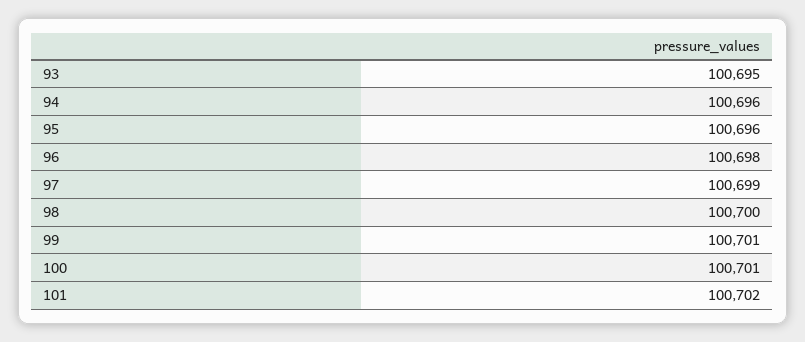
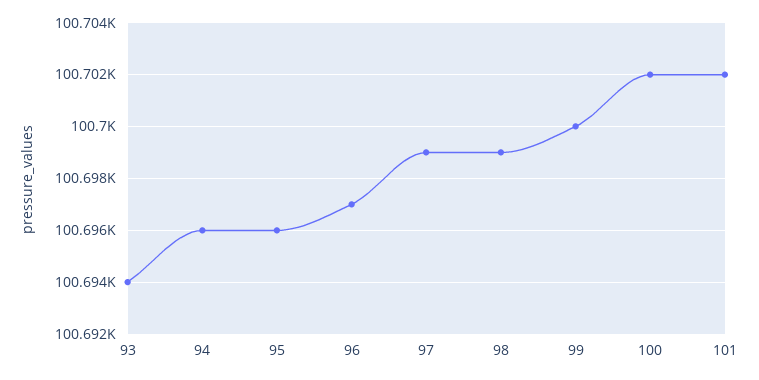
  {
-   "93": 100695,
+   "93": 100694,
    "94": 100696,
    "95": 100696,
-   "96": 100698,
+   "96": 100697,
    "97": 100699,
-   "98": 100700,
+   "98": 100699,
-   "99": 100701,
+   "99": 100700,
-   "100": 100701,
+   "100": 100702,
    "101": 100702
  }

